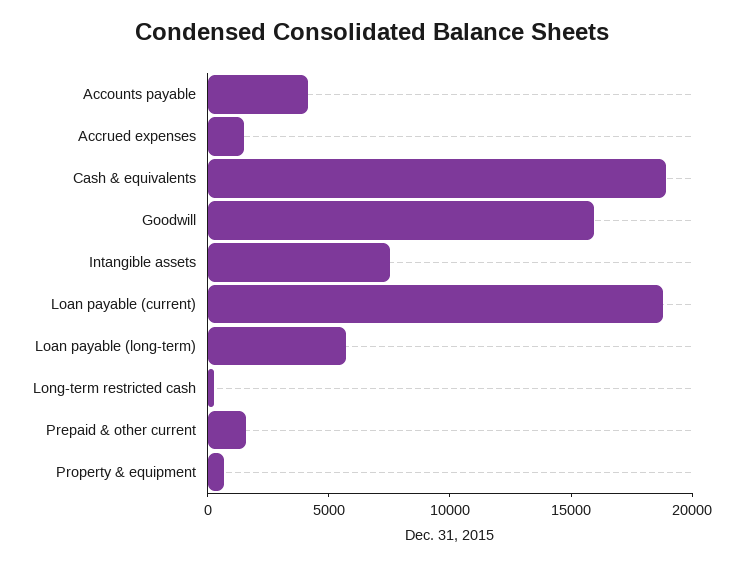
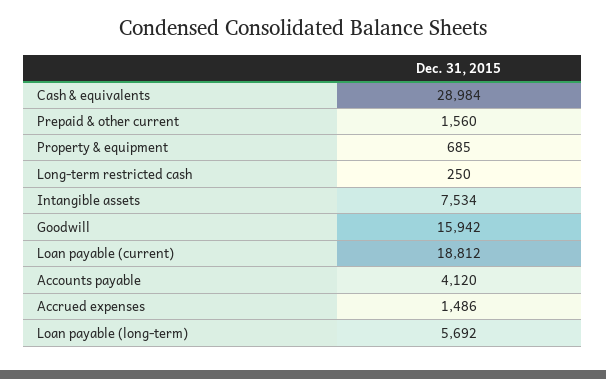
  {
    "Accounts payable": 4120,
    "Accrued expenses": 1486,
-   "Cash & equivalents": 19000,
+   "Cash & equivalents": 28984,
    "Goodwill": 15942,
    "Intangible assets": 7534,
    "Loan payable (current)": 18812,
    "Loan payable (long-term)": 5692,
    "Long-term restricted cash": 250,
    "Prepaid & other current": 1560,
    "Property & equipment": 685
  }

